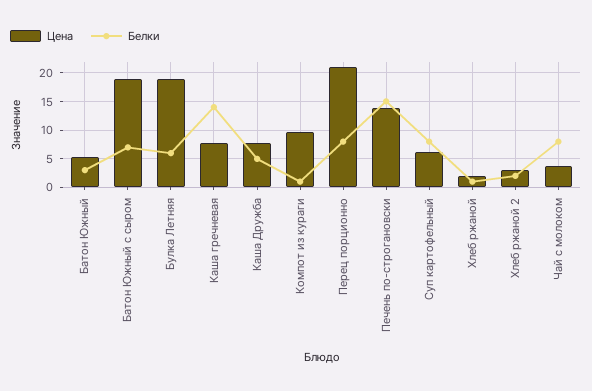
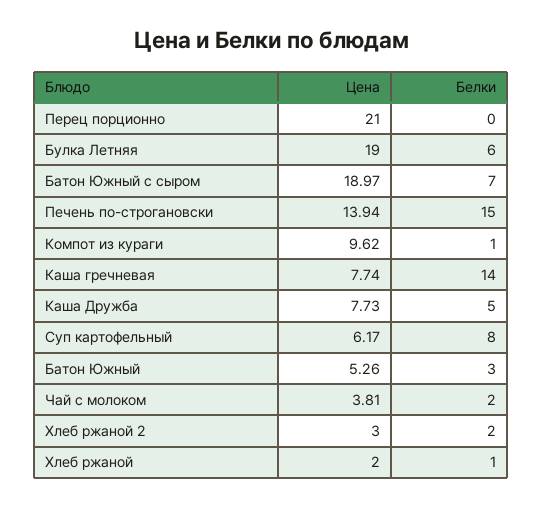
  {
    "Цена": {
      "Батон Южный": 5.26,
      "Батон Южный с сыром": 18.97,
      "Булка Летняя": 19,
      "Каша гречневая": 7.74,
      "Каша Дружба": 7.73,
      "Компот из кураги": 9.62,
      "Перец порционно": 21,
      "Печень по-строгановски": 13.94,
      "Суп картофельный": 6.17,
      "Хлеб ржаной": 2,
      "Хлеб ржаной 2": 3,
      "Чай с молоком": 3.81
    },
    "Белки": {
      "Батон Южный": 3,
      "Батон Южный с сыром": 7,
      "Булка Летняя": 6,
      "Каша гречневая": 14,
      "Каша Дружба": 5,
      "Компот из кураги": 1,
-     "Перец порционно": 7.5,
+     "Перец порционно": 0,
      "Печень по-строгановски": 15,
      "Суп картофельный": 8,
      "Хлеб ржаной": 1,
      "Хлеб ржаной 2": 2,
-     "Чай с молоком": 7.5
+     "Чай с молоком": 2
    }
  }

